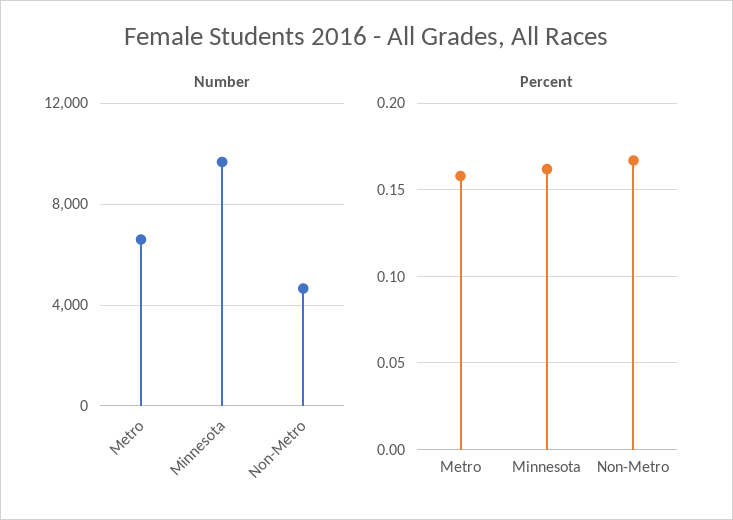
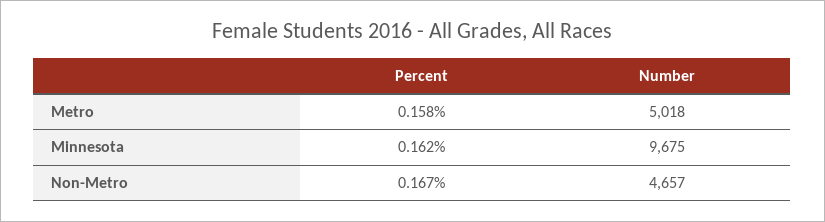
  {
    "Number": {
-     "Metro": 6500,
+     "Metro": 5018,
      "Minnesota": 9675,
      "Non-Metro": 4657
    },
    "Percent": {
      "Metro": 0.158,
      "Minnesota": 0.162,
      "Non-Metro": 0.167
    }
  }

